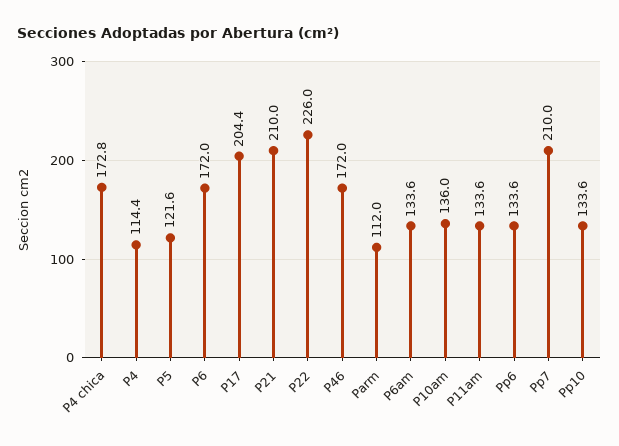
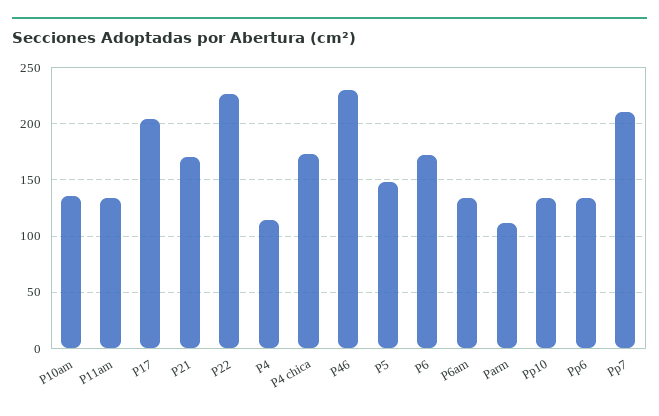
  {
    "P4 chica": 172.8,
    "P4": 114.4,
-   "P5": 121.6,
+   "P5": 150,
    "P6": 172,
    "P17": 204.4,
-   "P21": 210,
+   "P21": 170,
    "P22": 226,
-   "P46": 172,
+   "P46": 230,
    "Parm": 112,
    "P6am": 133.6,
    "P10am": 136,
    "P11am": 133.6,
    "Pp6": 133.6,
    "Pp7": 210,
    "Pp10": 133.6
  }

